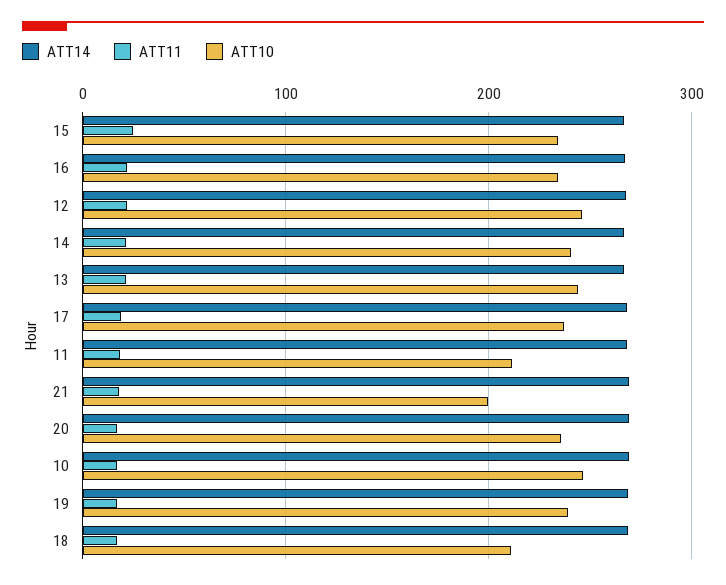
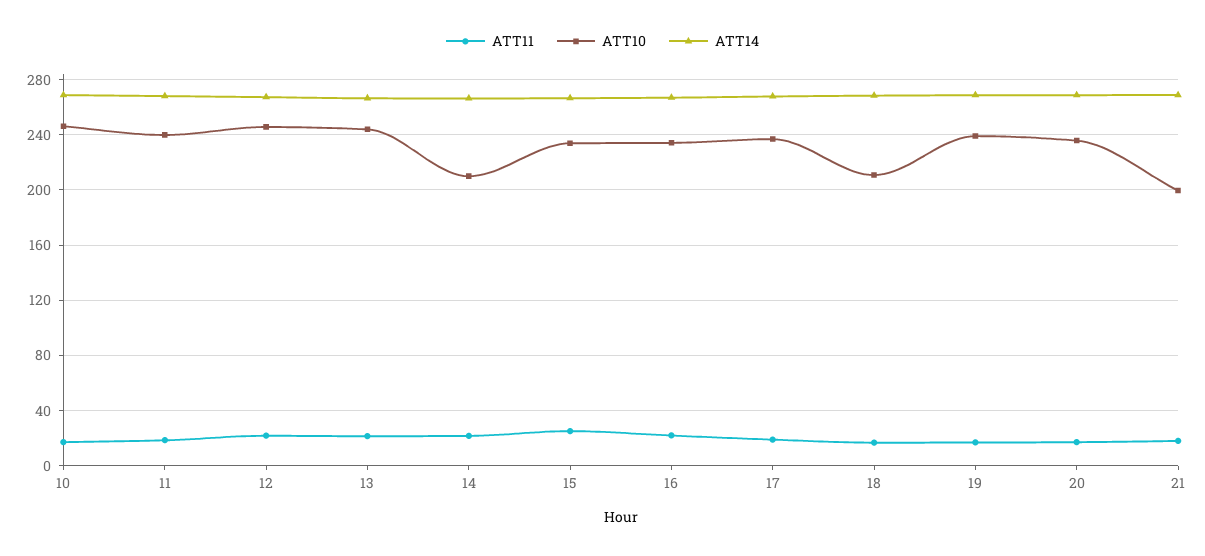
  {
    "ATT14": {
      "15": 265,
      "16": 265,
      "12": 265,
      "14": 265,
      "13": 265,
      "17": 270,
      "11": 270,
      "21": 270,
      "20": 270,
      "10": 270,
      "19": 270,
      "18": 270
    },
    "ATT11": {
      "15": 25,
      "16": 20,
      "12": 20,
      "14": 20,
      "13": 20,
      "17": 20,
      "11": 20,
      "21": 20,
      "20": 15,
      "10": 15,
      "19": 15,
      "18": 15
    },
    "ATT10": {
      "15": 235,
      "16": 235,
      "12": 245,
-     "14": 240,
+     "14": 210,
      "13": 245,
      "17": 235,
-     "11": 210,
+     "11": 240,
      "21": 200,
      "20": 235,
      "10": 245,
      "19": 240,
      "18": 210
    }
  }

